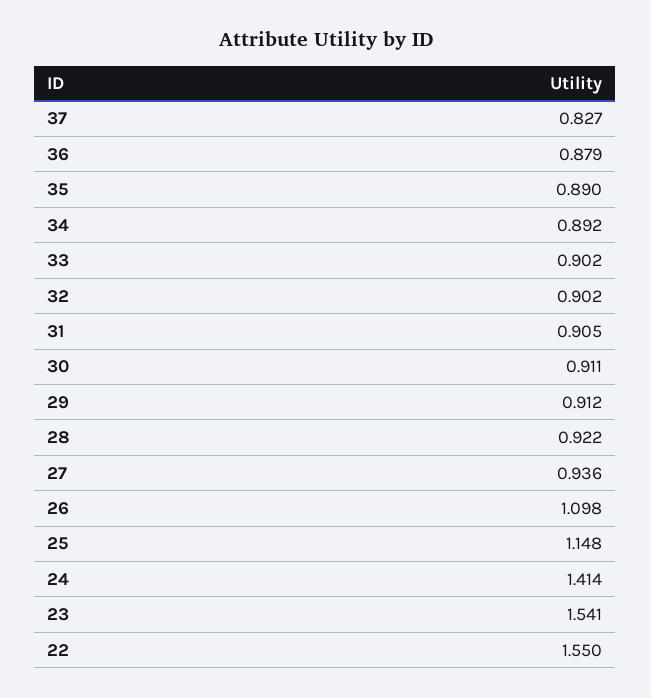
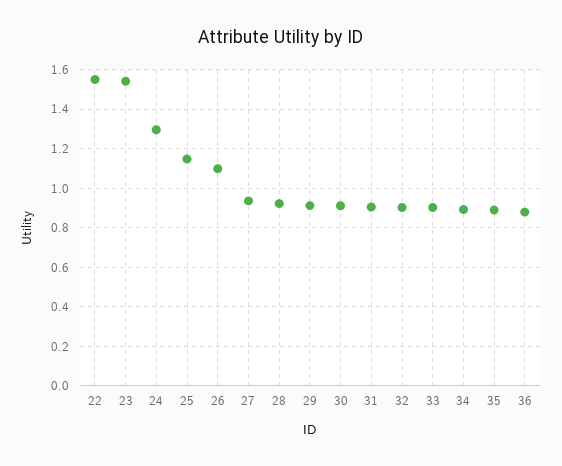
  {
-   "37": 0.827,
    "36": 0.879,
    "35": 0.89,
    "34": 0.892,
    "33": 0.902,
    "32": 0.902,
    "31": 0.905,
    "30": 0.911,
    "29": 0.912,
    "28": 0.922,
    "27": 0.936,
    "26": 1.098,
    "25": 1.148,
-   "24": 1.414,
+   "24": 1.3,
    "23": 1.541,
    "22": 1.55
  }

